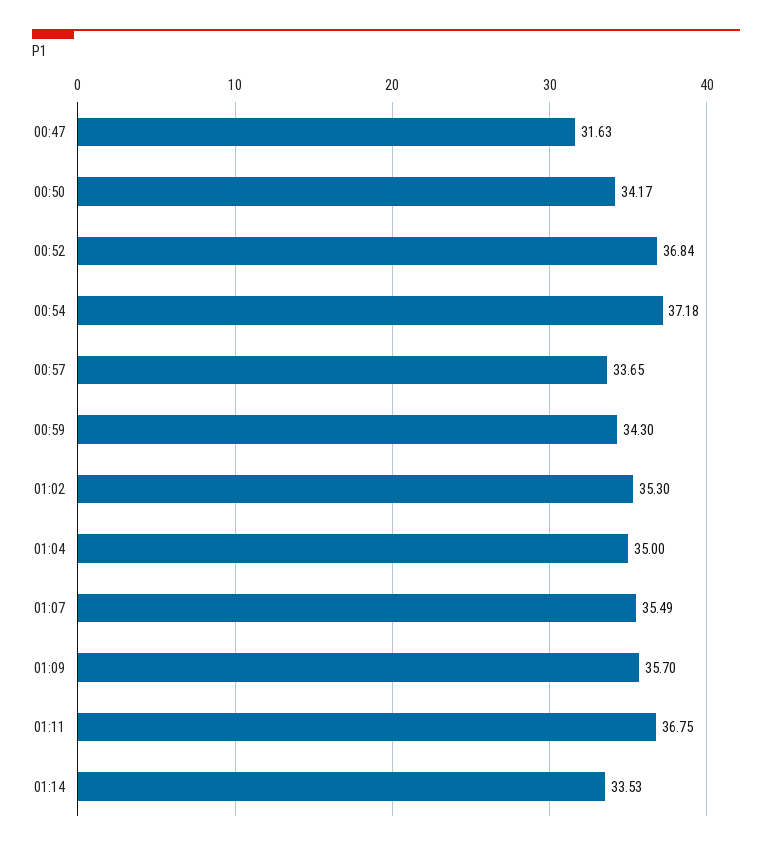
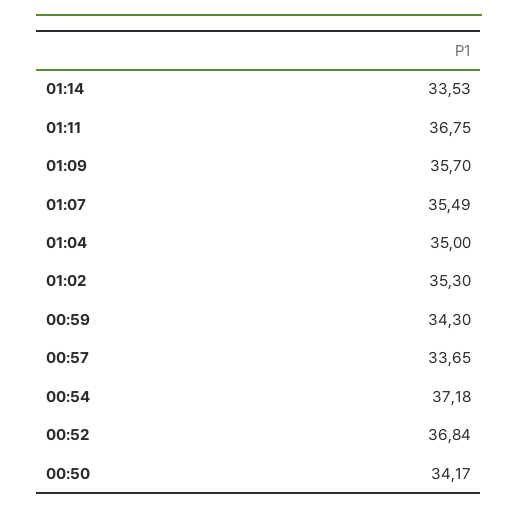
  {
-   "00:47": 31.63,
    "00:50": 34.17,
    "00:52": 36.84,
    "00:54": 37.18,
    "00:57": 33.65,
    "00:59": 34.3,
    "01:02": 35.3,
    "01:04": 35,
    "01:07": 35.49,
    "01:09": 35.7,
    "01:11": 36.75,
    "01:14": 33.53
  }

